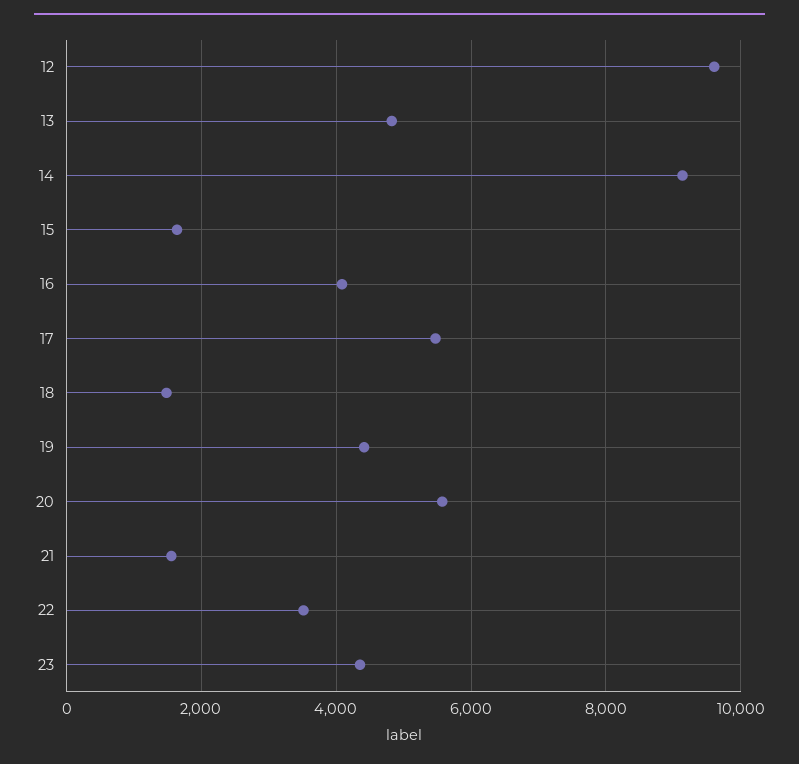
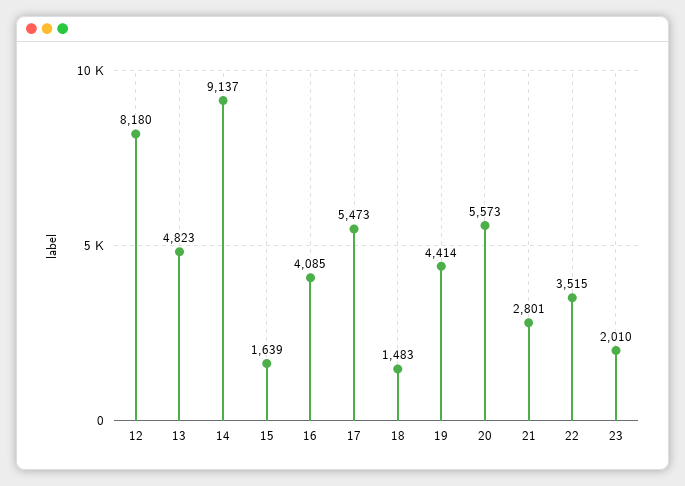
  {
-   "12": 9600,
+   "12": 8180,
    "13": 4823,
    "14": 9137,
    "15": 1639,
    "16": 4085,
    "17": 5473,
    "18": 1483,
    "19": 4414,
    "20": 5573,
-   "21": 1600,
+   "21": 2801,
    "22": 3515,
-   "23": 4400
+   "23": 2010
  }

